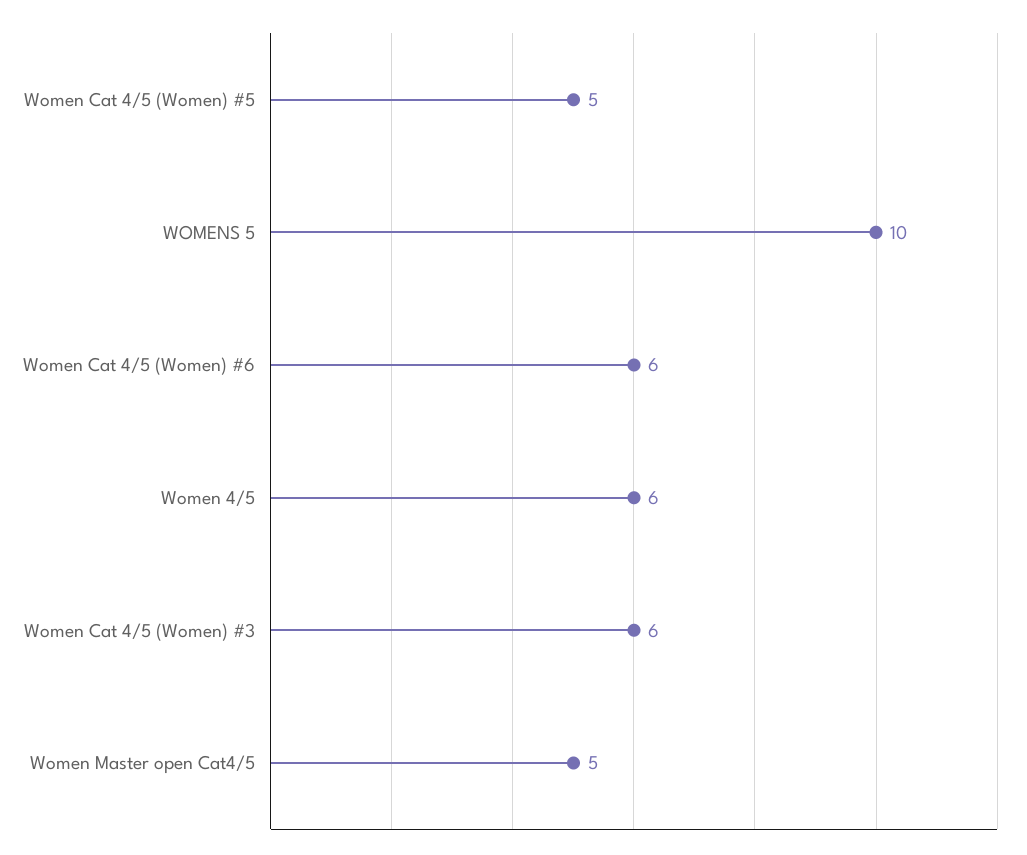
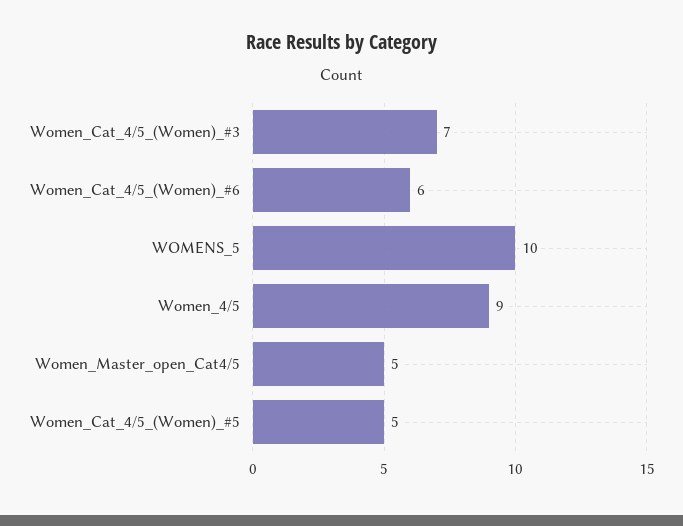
  {
    "Women Cat 4/5 (Women) #5": 5,
    "WOMENS 5": 10,
    "Women Cat 4/5 (Women) #6": 6,
-   "Women 4/5": 6,
+   "Women 4/5": 9,
-   "Women Cat 4/5 (Women) #3": 6,
+   "Women Cat 4/5 (Women) #3": 7,
    "Women Master open Cat4/5": 5
  }

